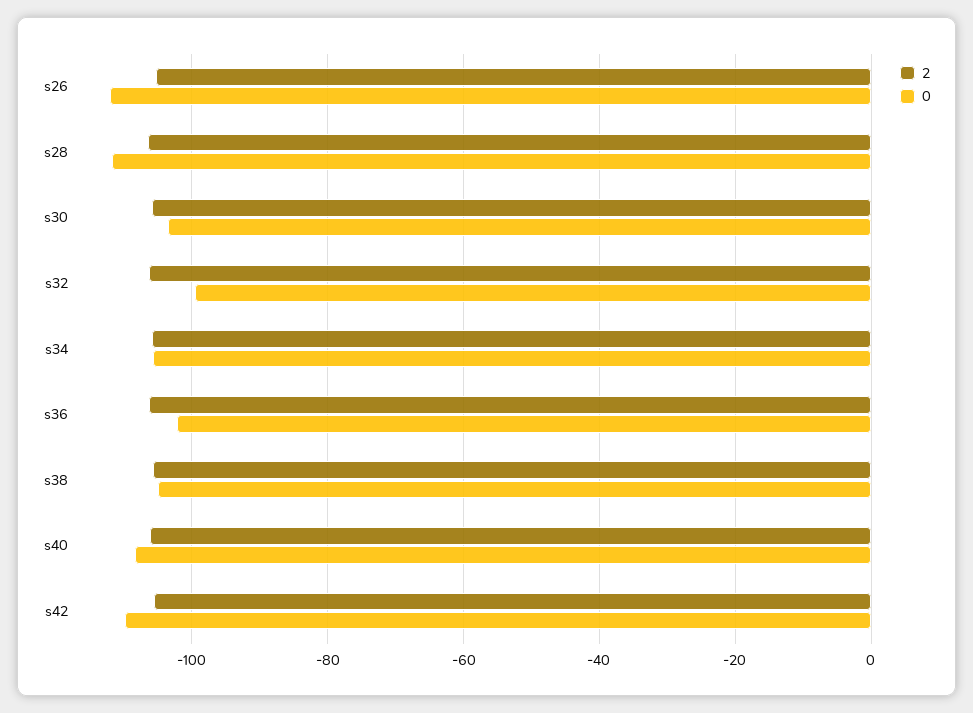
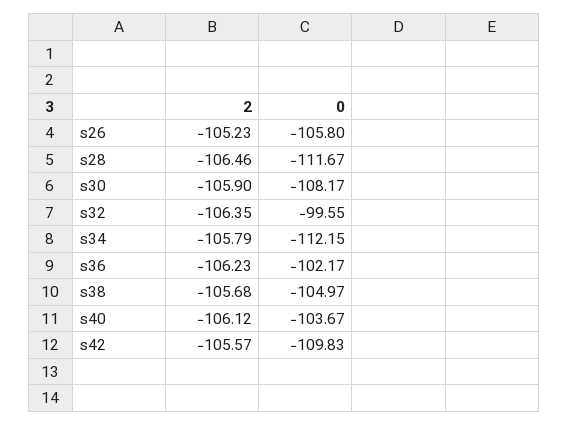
  {
    "2": {
      "s26": -105.23,
      "s28": -106.46,
      "s30": -105.9,
      "s32": -106.35,
      "s34": -105.79,
      "s36": -106.23,
      "s38": -105.68,
      "s40": -106.12,
      "s42": -105.57
    },
    "0": {
-     "s26": -112,
+     "s26": -105.8,
      "s28": -111.67,
-     "s30": -104,
+     "s30": -108.17,
      "s32": -99.55,
-     "s34": -106,
+     "s34": -112.15,
      "s36": -102.17,
      "s38": -104.97,
-     "s40": -108,
+     "s40": -103.67,
      "s42": -109.83
    }
  }

